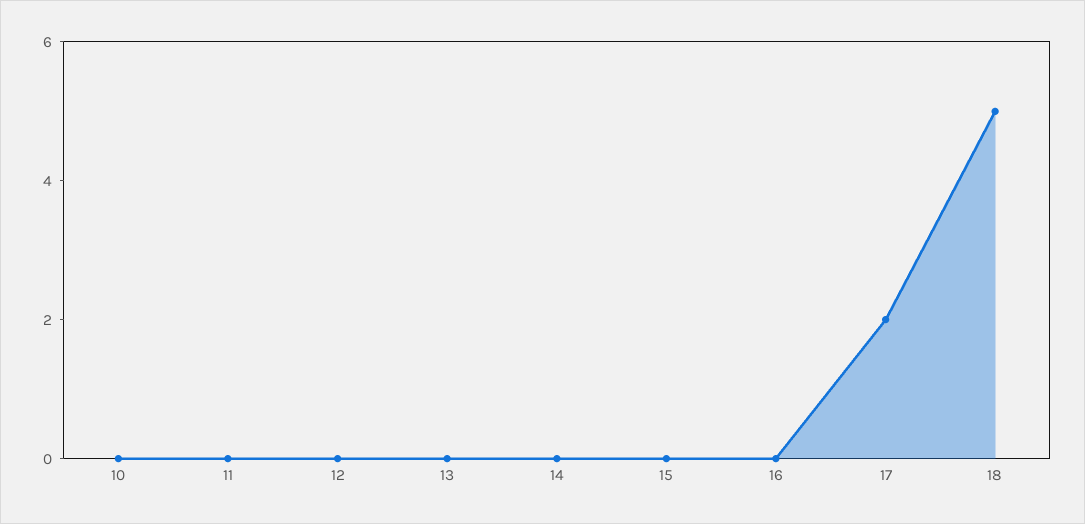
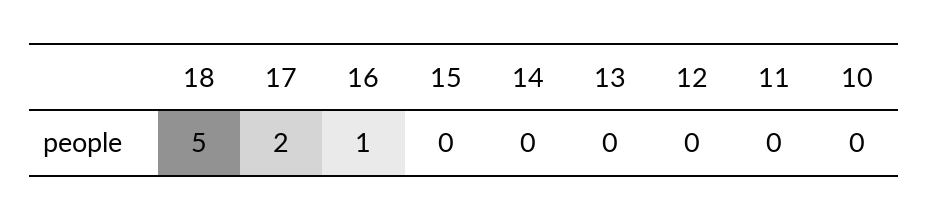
  {
    "10": 0,
    "11": 0,
    "12": 0,
    "13": 0,
    "14": 0,
    "15": 0,
-   "16": 0,
+   "16": 1,
    "17": 2,
    "18": 5
  }

